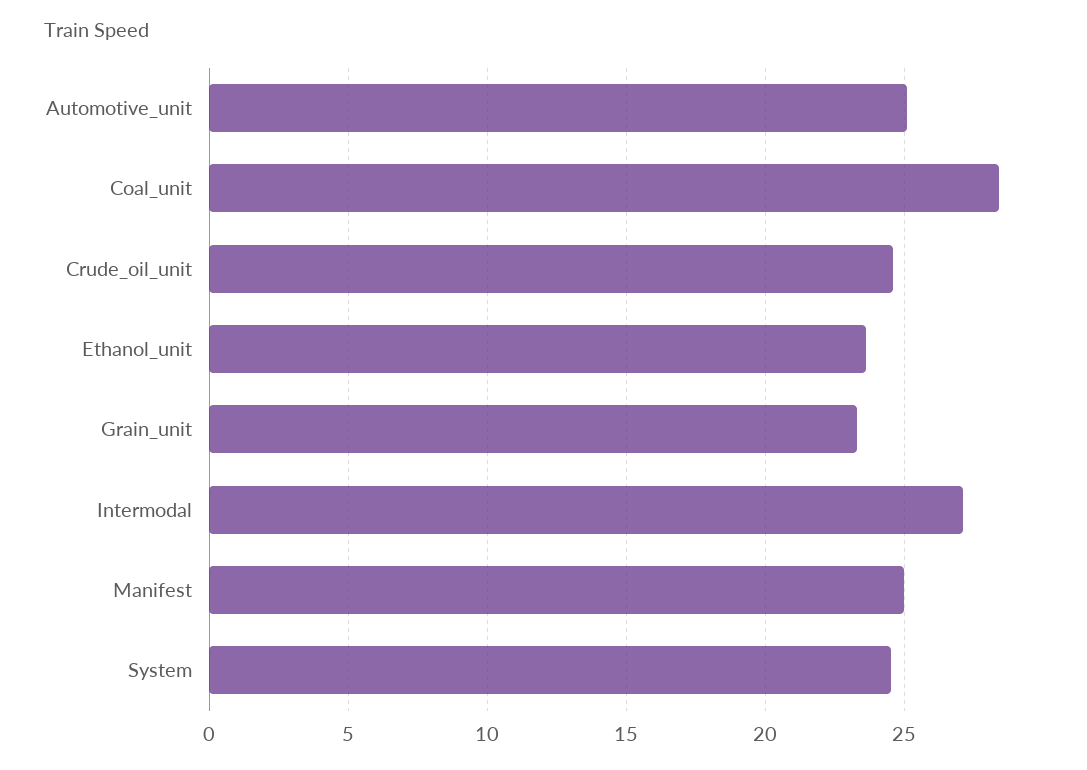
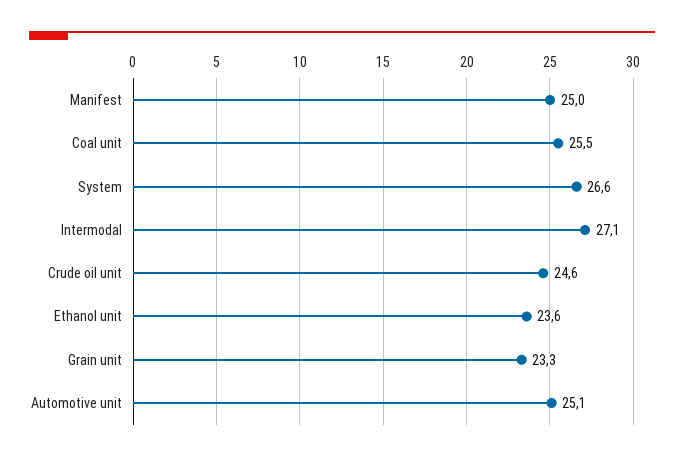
  {
    "Automotive_unit": 25.1,
-   "Coal_unit": 28.5,
+   "Coal_unit": 25.5,
    "Crude_oil_unit": 24.6,
    "Ethanol_unit": 23.6,
    "Grain_unit": 23.3,
    "Intermodal": 27.1,
    "Manifest": 25,
-   "System": 24.5
+   "System": 26.6
  }

